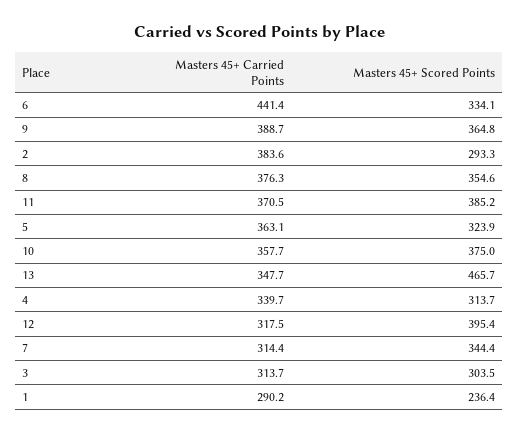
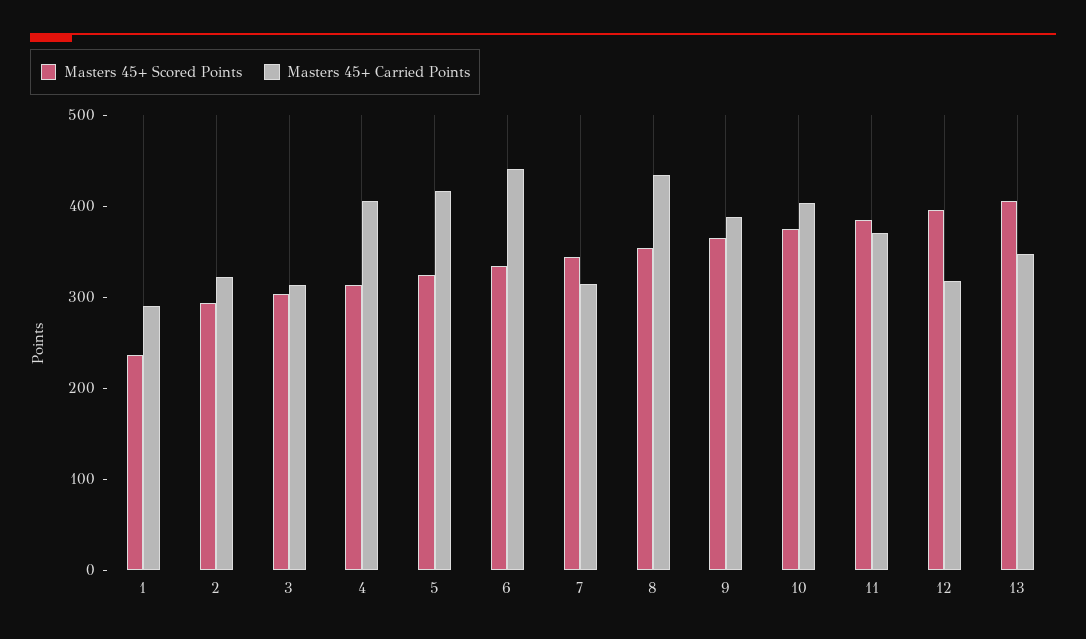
  {
    "Masters 45+ Carried Points": {
      "6": 441.4,
      "9": 388.7,
-     "2": 383.6,
+     "2": 320,
-     "8": 376.3,
+     "8": 440,
      "11": 370.5,
-     "5": 363.1,
+     "5": 420,
-     "10": 357.7,
+     "10": 400,
      "13": 347.7,
-     "4": 339.7,
+     "4": 400,
      "12": 317.5,
      "7": 314.4,
      "3": 313.7,
      "1": 290.2
    },
    "Masters 45+ Scored Points": {
      "6": 334.1,
      "9": 364.8,
      "2": 293.3,
      "8": 354.6,
      "11": 385.2,
      "5": 323.9,
      "10": 375,
-     "13": 465.7,
+     "13": 400,
      "4": 313.7,
      "12": 395.4,
      "7": 344.4,
      "3": 303.5,
      "1": 236.4
    }
  }

